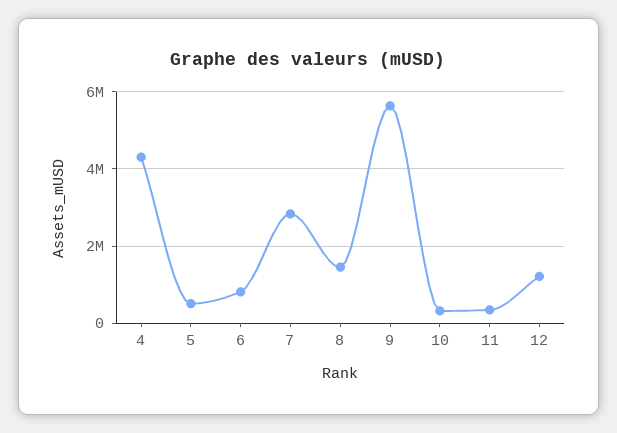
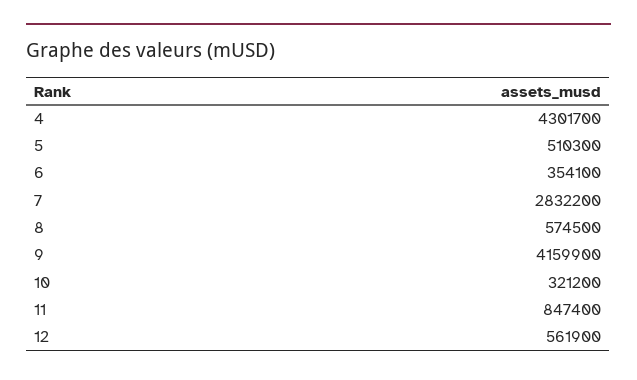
  {
    "4": 4301700,
    "5": 510300,
-   "6": 800000,
+   "6": 354100,
    "7": 2832200,
-   "8": 1400000,
+   "8": 574500,
-   "9": 5600000,
+   "9": 4159900,
    "10": 321200,
-   "11": 400000,
+   "11": 847400,
-   "12": 1200000
+   "12": 561900
  }

